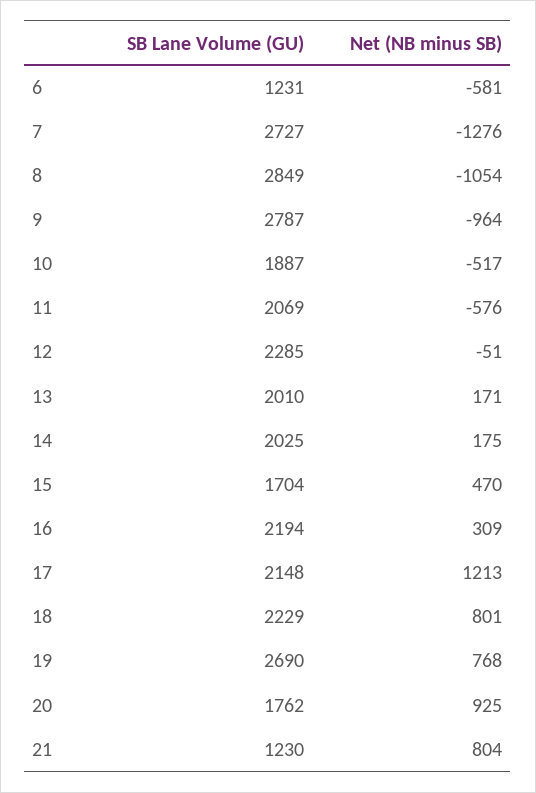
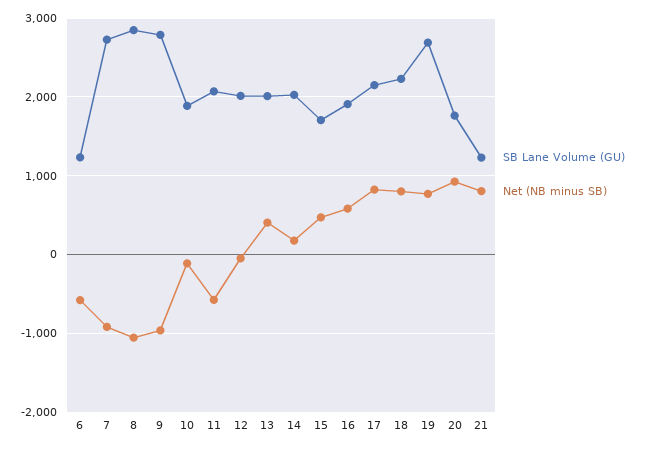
  {
    "SB Lane Volume (GU)": {
      "6": 1231,
      "7": 2727,
      "8": 2849,
      "9": 2787,
      "10": 1887,
      "11": 2069,
-     "12": 2285,
+     "12": 2000,
      "13": 2010,
      "14": 2025,
      "15": 1704,
-     "16": 2194,
+     "16": 1900,
      "17": 2148,
      "18": 2229,
      "19": 2690,
      "20": 1762,
      "21": 1230
    },
    "Net (NB minus SB)": {
      "6": -581,
-     "7": -1276,
+     "7": -900,
      "8": -1054,
      "9": -964,
-     "10": -517,
+     "10": -100,
      "11": -576,
      "12": -51,
-     "13": 171,
+     "13": 400,
      "14": 175,
      "15": 470,
-     "16": 309,
+     "16": 600,
-     "17": 1213,
+     "17": 800,
      "18": 801,
      "19": 768,
      "20": 925,
      "21": 804
    }
  }

